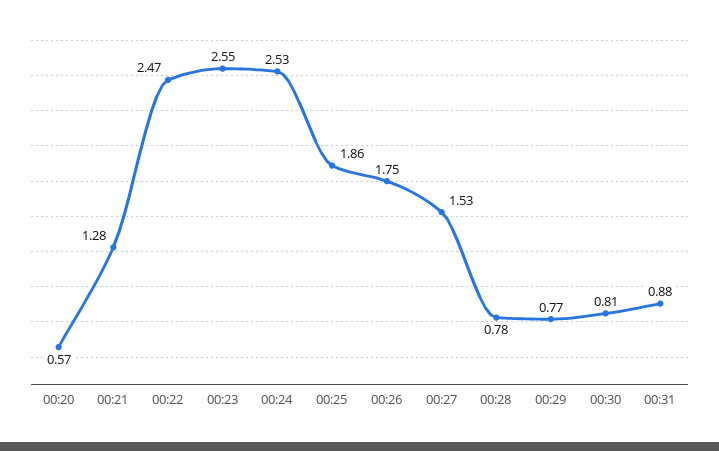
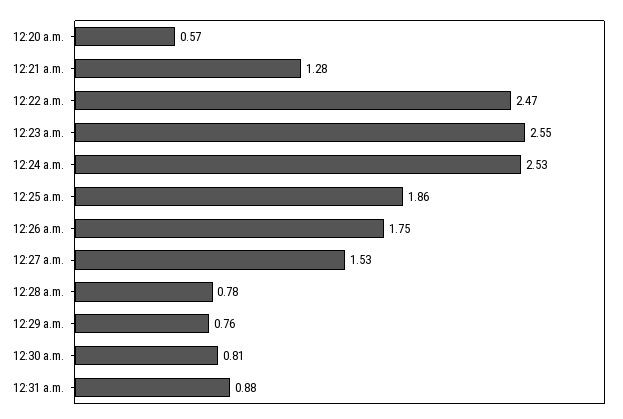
  {
    "00:20": 0.57,
    "00:21": 1.28,
    "00:22": 2.47,
    "00:23": 2.55,
    "00:24": 2.53,
    "00:25": 1.86,
    "00:26": 1.75,
    "00:27": 1.53,
    "00:28": 0.78,
-   "00:29": 0.77,
+   "00:29": 0.76,
    "00:30": 0.81,
    "00:31": 0.88
  }

